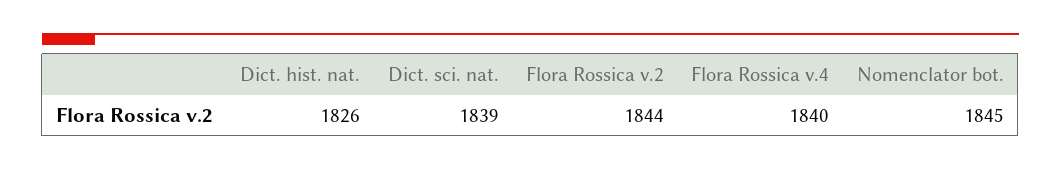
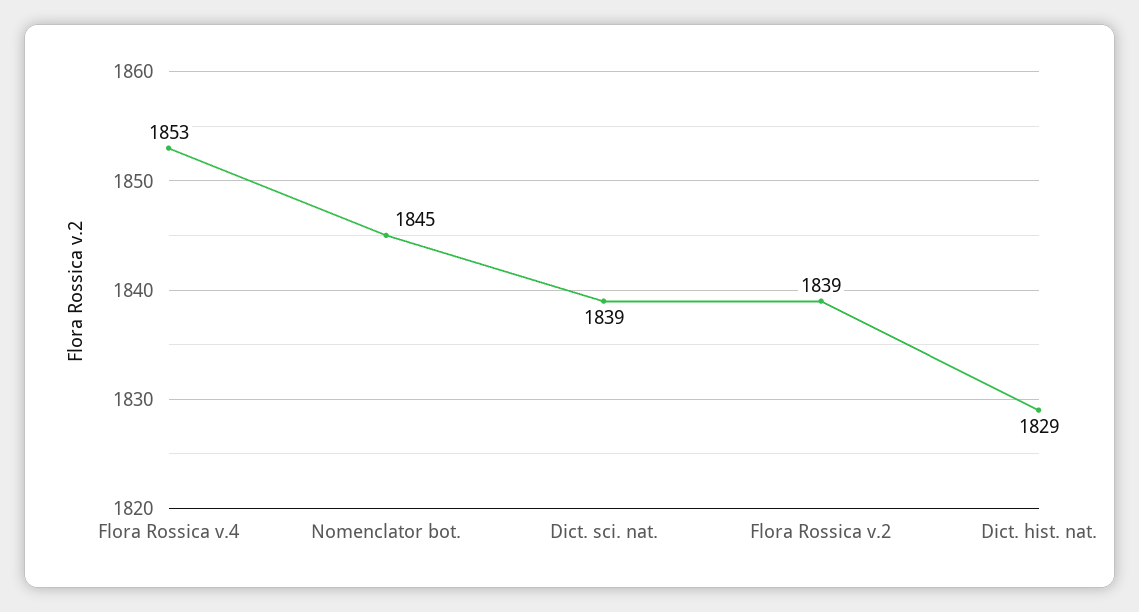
  {
-   "Dict. hist. nat.": 1826,
+   "Dict. hist. nat.": 1829,
    "Dict. sci. nat.": 1839,
-   "Flora Rossica v.2": 1844,
+   "Flora Rossica v.2": 1839,
-   "Flora Rossica v.4": 1840,
+   "Flora Rossica v.4": 1853,
    "Nomenclator bot.": 1845
  }

